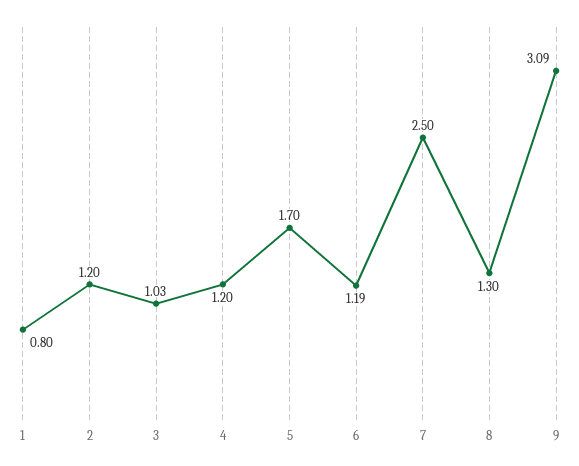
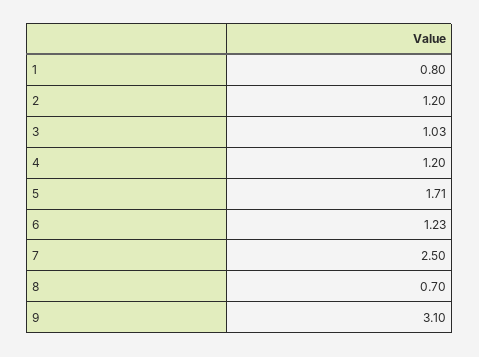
  {
    "1": 0.8,
    "2": 1.2,
    "3": 1.03,
    "4": 1.2,
-   "5": 1.7,
+   "5": 1.71,
-   "6": 1.19,
+   "6": 1.23,
    "7": 2.5,
-   "8": 1.3,
+   "8": 0.7,
-   "9": 3.09
+   "9": 3.1
  }

